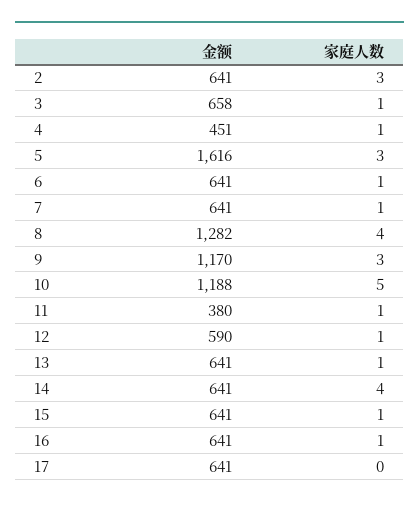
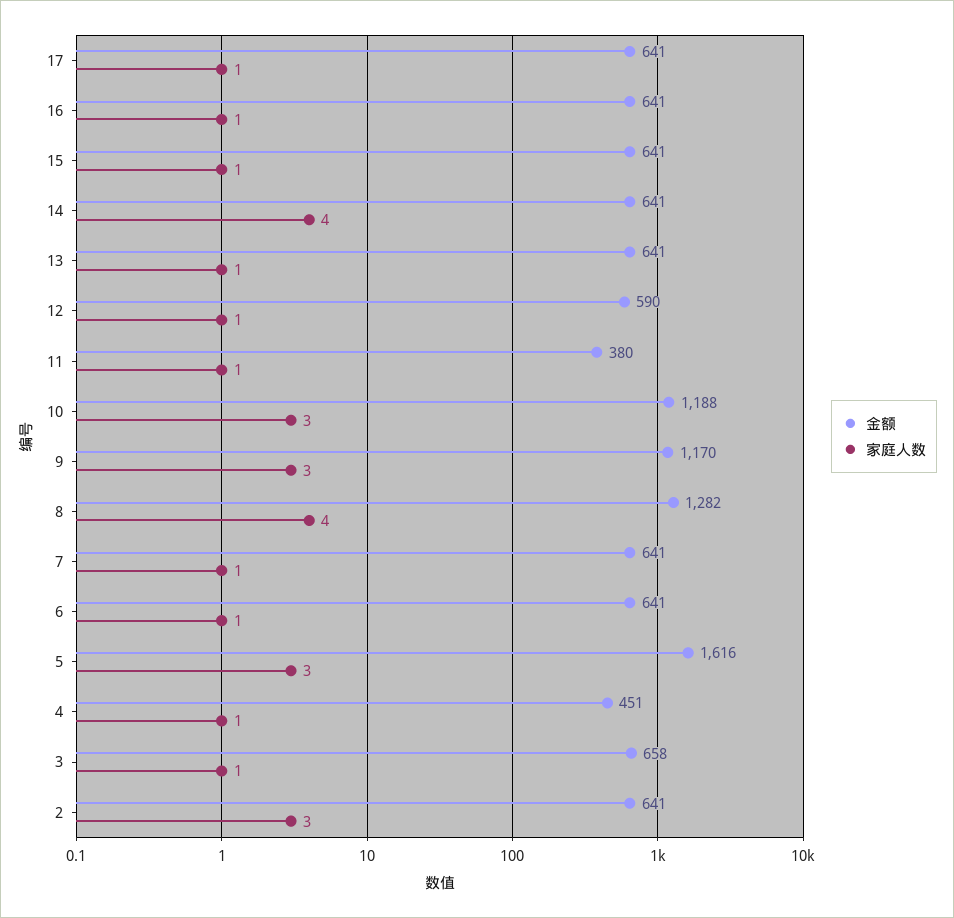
  {
    "金额": {
      "2": 641,
      "3": 658,
      "4": 451,
      "5": 1616,
      "6": 641,
      "7": 641,
      "8": 1282,
      "9": 1170,
      "10": 1188,
      "11": 380,
      "12": 590,
      "13": 641,
      "14": 641,
      "15": 641,
      "16": 641,
      "17": 641
    },
    "家庭人数": {
      "2": 3,
      "3": 1,
      "4": 1,
      "5": 3,
      "6": 1,
      "7": 1,
      "8": 4,
      "9": 3,
-     "10": 5,
+     "10": 3,
      "11": 1,
      "12": 1,
      "13": 1,
      "14": 4,
      "15": 1,
      "16": 1,
-     "17": 0
+     "17": 1
    }
  }

